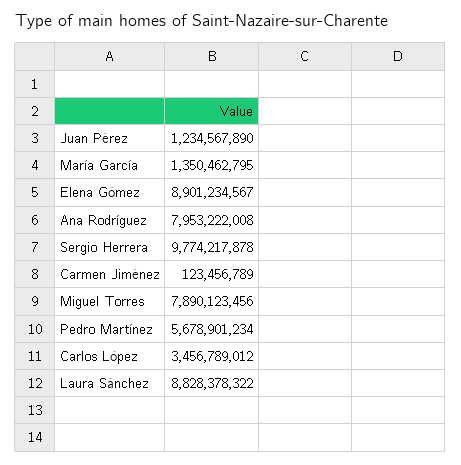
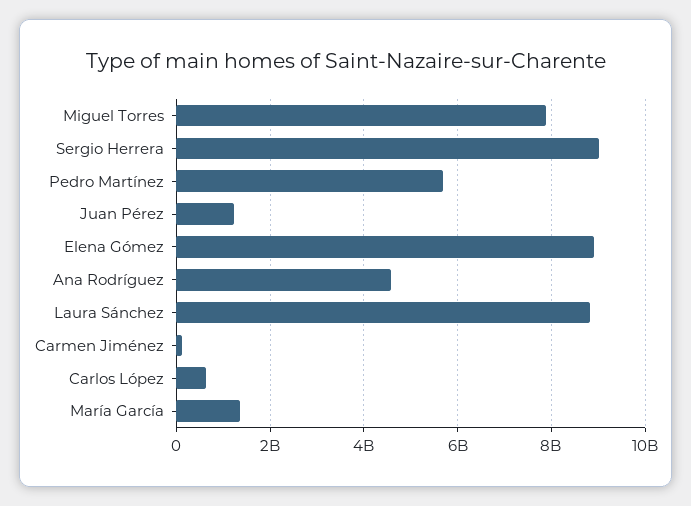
  {
    "Juan Pérez": 1234567890,
    "María García": 1350462795,
    "Elena Gómez": 8901234567,
-   "Ana Rodríguez": 7953222008,
+   "Ana Rodríguez": 4600000000,
-   "Sergio Herrera": 9774217878,
+   "Sergio Herrera": 9000000000,
    "Carmen Jiménez": 123456789,
    "Miguel Torres": 7890123456,
    "Pedro Martínez": 5678901234,
-   "Carlos López": 3456789012,
+   "Carlos López": 600000000,
    "Laura Sánchez": 8828378322
  }

